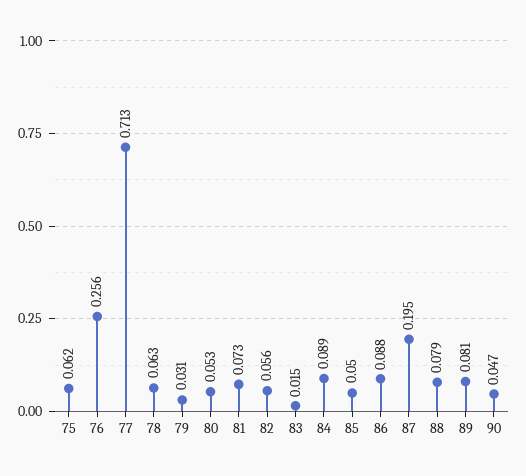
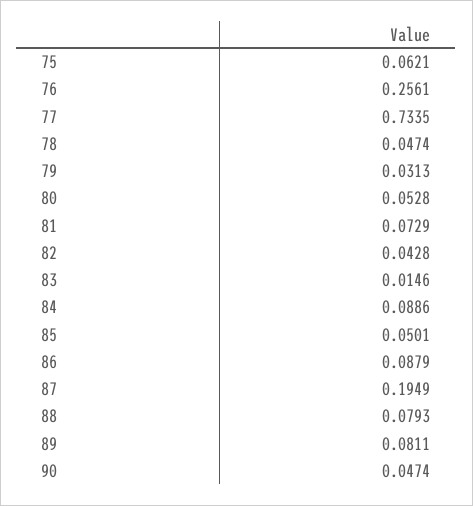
  {
    "75": 0.0621,
    "76": 0.2561,
-   "77": 0.713,
+   "77": 0.7335,
-   "78": 0.063,
+   "78": 0.0474,
    "79": 0.0313,
    "80": 0.0528,
    "81": 0.0729,
-   "82": 0.056,
+   "82": 0.0428,
    "83": 0.0146,
    "84": 0.0886,
    "85": 0.0501,
    "86": 0.0879,
    "87": 0.1949,
    "88": 0.0793,
    "89": 0.0811,
    "90": 0.0474
  }

